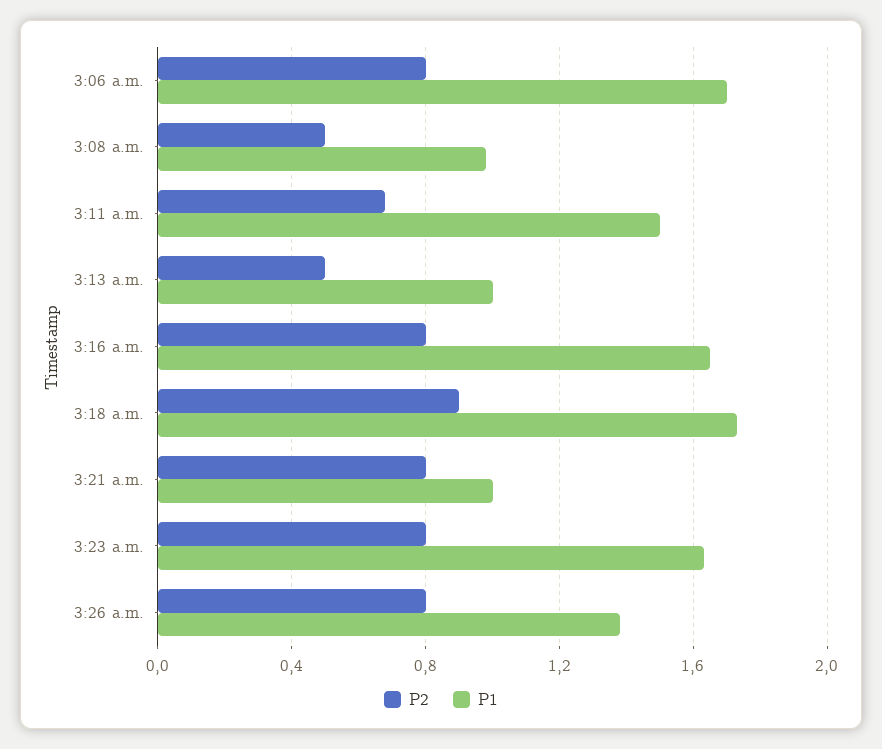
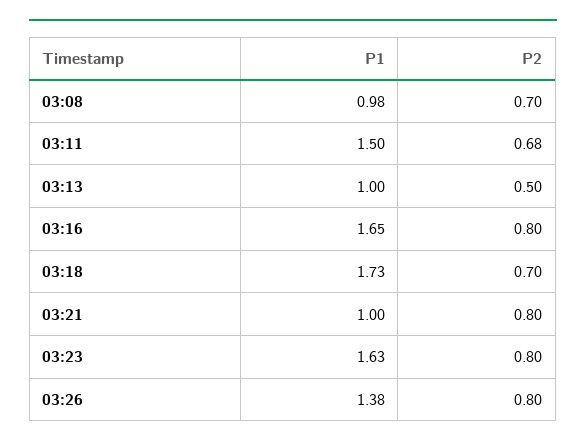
  {
    "P2": {
-     "3:06 a.m.": 0.8,
-     "3:08 a.m.": 0.5,
+     "3:08 a.m.": 0.7,
      "3:11 a.m.": 0.68,
      "3:13 a.m.": 0.5,
      "3:16 a.m.": 0.8,
-     "3:18 a.m.": 0.9,
+     "3:18 a.m.": 0.7,
      "3:21 a.m.": 0.8,
      "3:23 a.m.": 0.8,
      "3:26 a.m.": 0.8
    },
    "P1": {
-     "3:06 a.m.": 1.7,
      "3:08 a.m.": 0.98,
      "3:11 a.m.": 1.5,
      "3:13 a.m.": 1,
      "3:16 a.m.": 1.65,
      "3:18 a.m.": 1.73,
      "3:21 a.m.": 1,
      "3:23 a.m.": 1.63,
      "3:26 a.m.": 1.38
    }
  }

